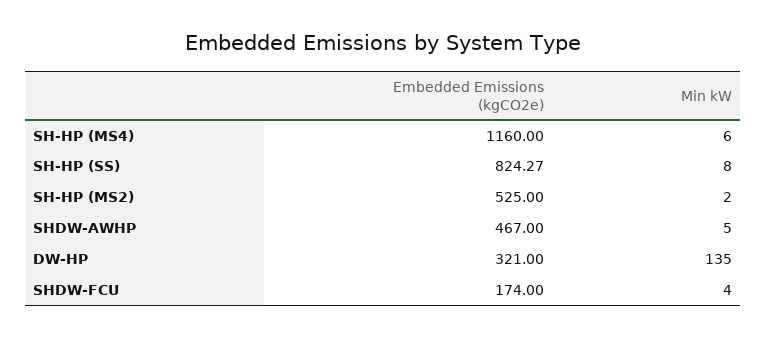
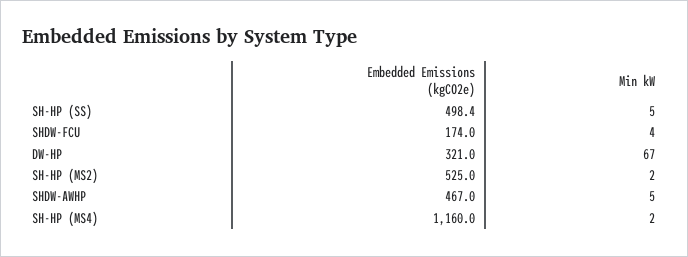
  {
    "Embedded Emissions (kgCO2e)": {
      "SH-HP (MS4)": 1160,
-     "SH-HP (SS)": 824.27,
+     "SH-HP (SS)": 498.4,
      "SH-HP (MS2)": 525,
      "SHDW-AWHP": 467,
      "DW-HP": 321,
      "SHDW-FCU": 174
    },
    "Min kW": {
-     "SH-HP (MS4)": 6,
+     "SH-HP (MS4)": 2,
-     "SH-HP (SS)": 8,
+     "SH-HP (SS)": 5,
      "SH-HP (MS2)": 2,
      "SHDW-AWHP": 5,
-     "DW-HP": 135,
+     "DW-HP": 67,
      "SHDW-FCU": 4
    }
  }

